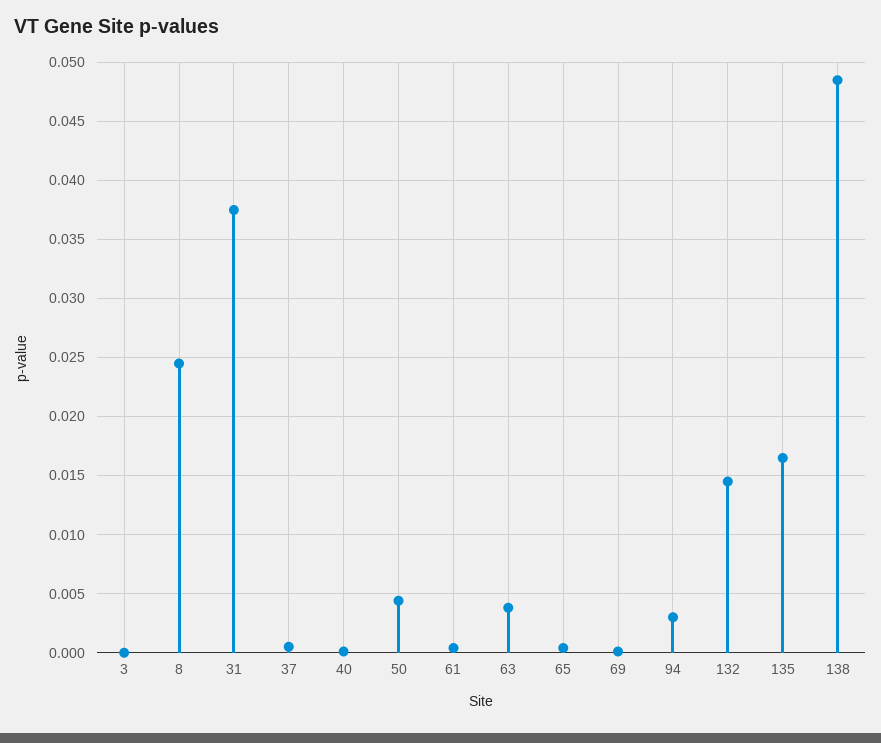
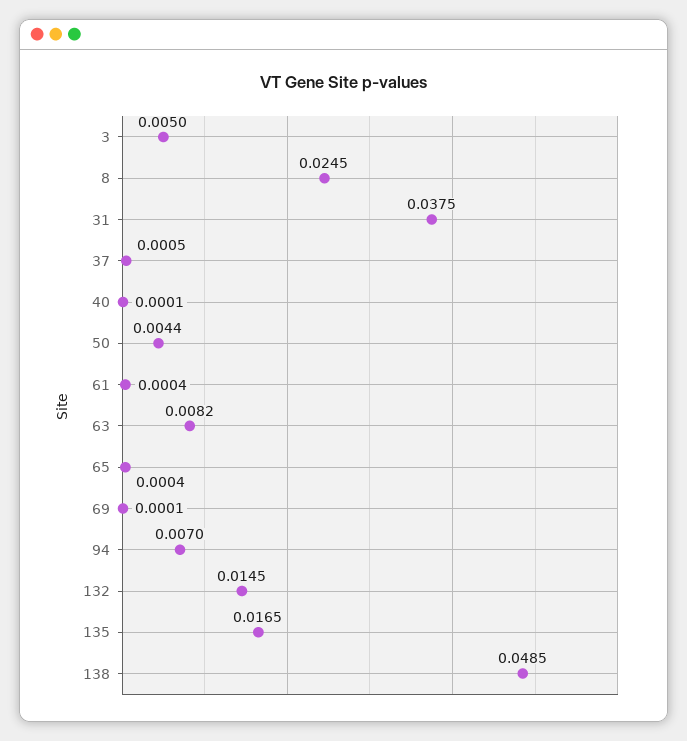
  {
-   "3": 0,
+   "3": 0.005,
    "8": 0.0245,
    "31": 0.0375,
    "37": 0.0005,
    "40": 0.0001,
    "50": 0.0044,
    "61": 0.0004,
-   "63": 0.004,
+   "63": 0.0082,
    "65": 0.0004,
    "69": 0.0001,
-   "94": 0.003,
+   "94": 0.007,
    "132": 0.0145,
    "135": 0.0165,
    "138": 0.0485
  }

